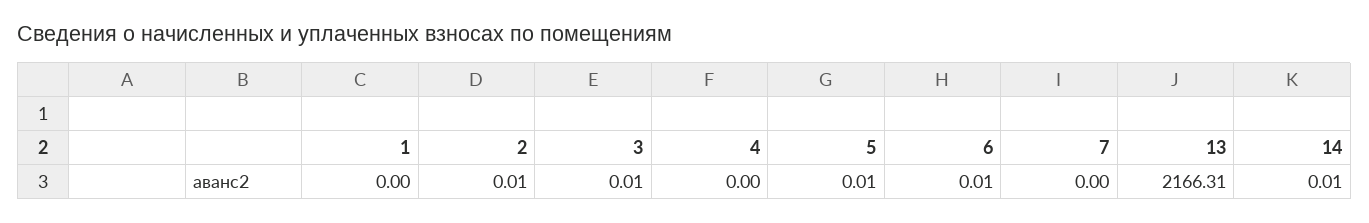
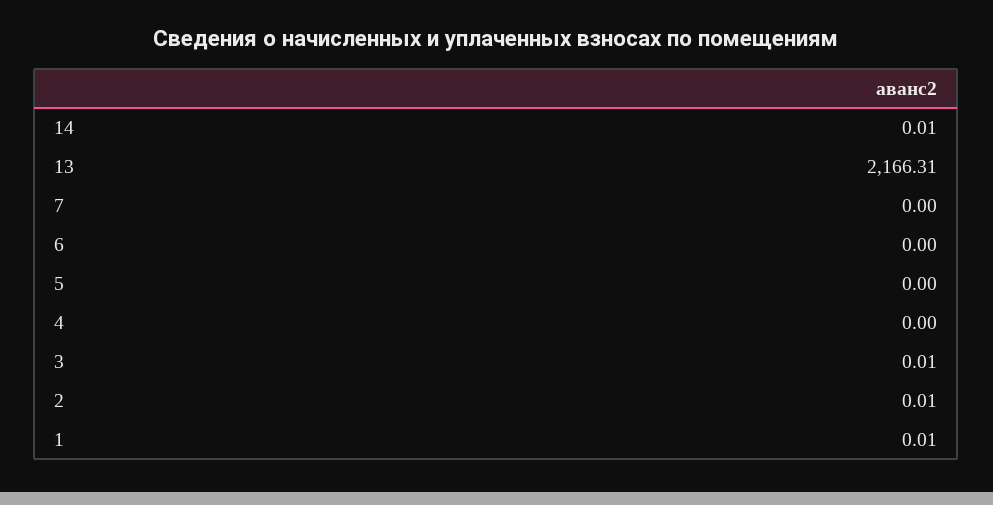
  {
-   "1": 0,
+   "1": 0.01,
    "2": 0.01,
    "3": 0.01,
    "4": 0,
-   "5": 0.01,
+   "5": 0,
-   "6": 0.01,
+   "6": 0,
    "7": 0,
    "13": 2166.31,
    "14": 0.01
  }

